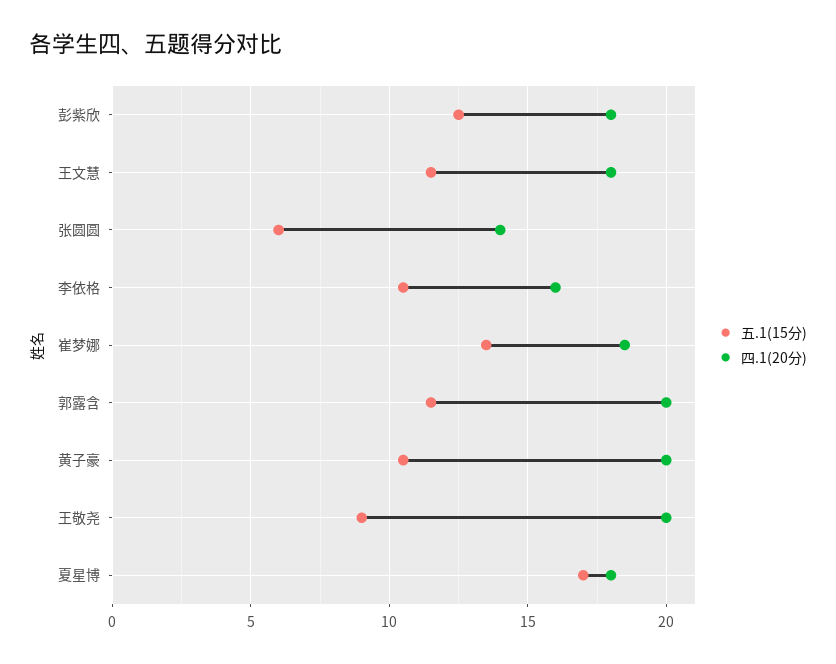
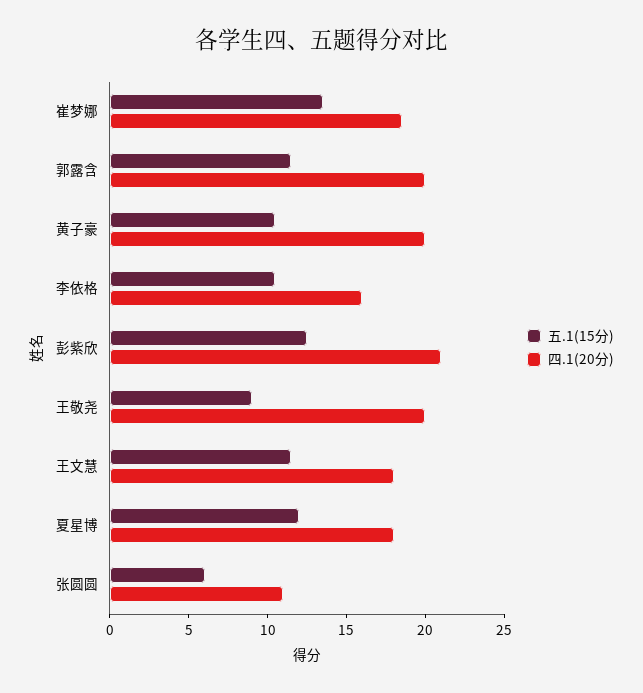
  {
    "五.1(15分)": {
      "彭紫欣": 12.5,
      "王文慧": 11.5,
      "张圆圆": 6,
      "李依格": 10.5,
      "崔梦娜": 13.5,
      "郭露含": 11.5,
      "黄子豪": 10.5,
      "王敬尧": 9,
-     "夏星博": 17
+     "夏星博": 12
    },
    "四.1(20分)": {
-     "彭紫欣": 18,
+     "彭紫欣": 21,
      "王文慧": 18,
-     "张圆圆": 14,
+     "张圆圆": 11,
      "李依格": 16,
      "崔梦娜": 18.5,
      "郭露含": 20,
      "黄子豪": 20,
      "王敬尧": 20,
      "夏星博": 18
    }
  }

